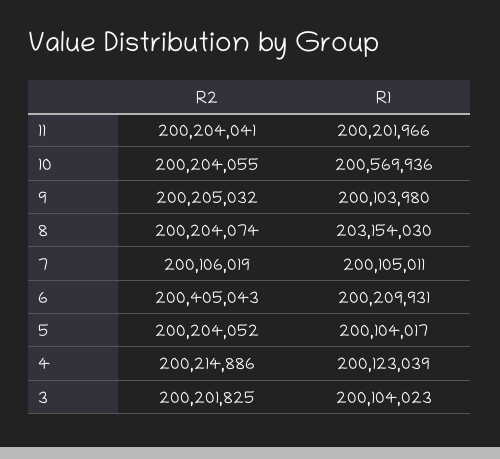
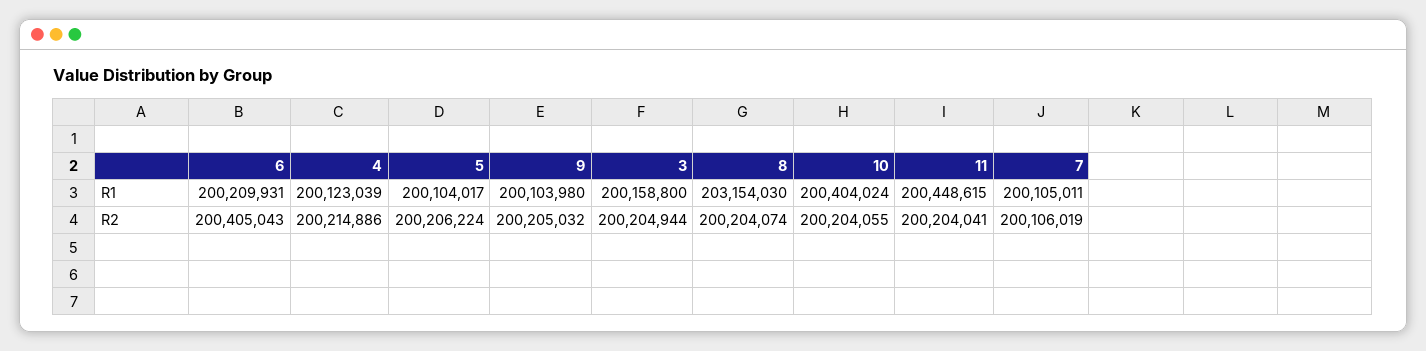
  {
    "R2": {
      "11": 200204041,
      "10": 200204055,
      "9": 200205032,
      "8": 200204074,
      "7": 200106019,
      "6": 200405043,
-     "5": 200204052,
+     "5": 200206224,
      "4": 200214886,
-     "3": 200201825
+     "3": 200204944
    },
    "R1": {
-     "11": 200201966,
+     "11": 200448615,
-     "10": 200569936,
+     "10": 200404024,
      "9": 200103980,
      "8": 203154030,
      "7": 200105011,
      "6": 200209931,
      "5": 200104017,
      "4": 200123039,
-     "3": 200104023
+     "3": 200158800
    }
  }

